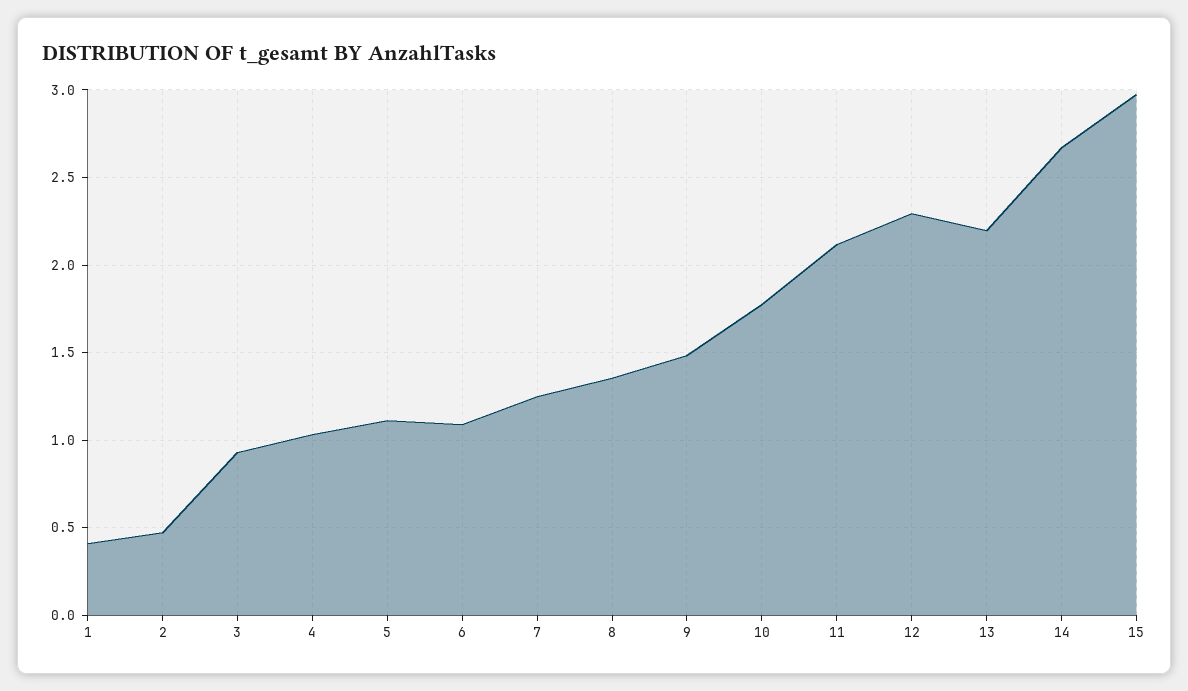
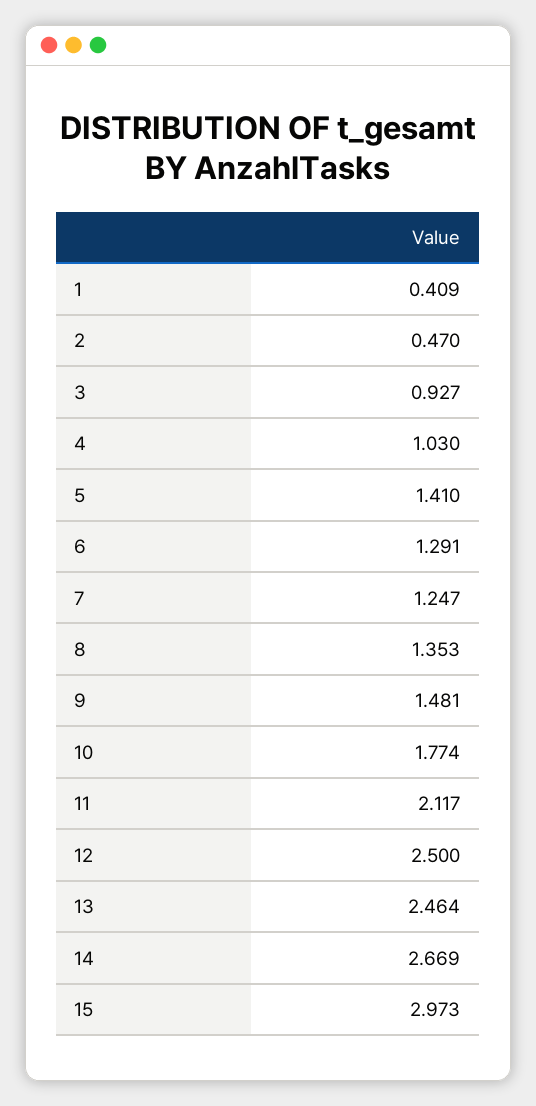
  {
    "1": 0.409,
    "2": 0.47,
    "3": 0.927,
    "4": 1.03,
-   "5": 1.1,
+   "5": 1.41,
-   "6": 1.1,
+   "6": 1.291,
    "7": 1.247,
    "8": 1.353,
    "9": 1.481,
    "10": 1.774,
    "11": 2.117,
-   "12": 2.3,
+   "12": 2.5,
-   "13": 2.2,
+   "13": 2.464,
    "14": 2.669,
    "15": 2.973
  }

